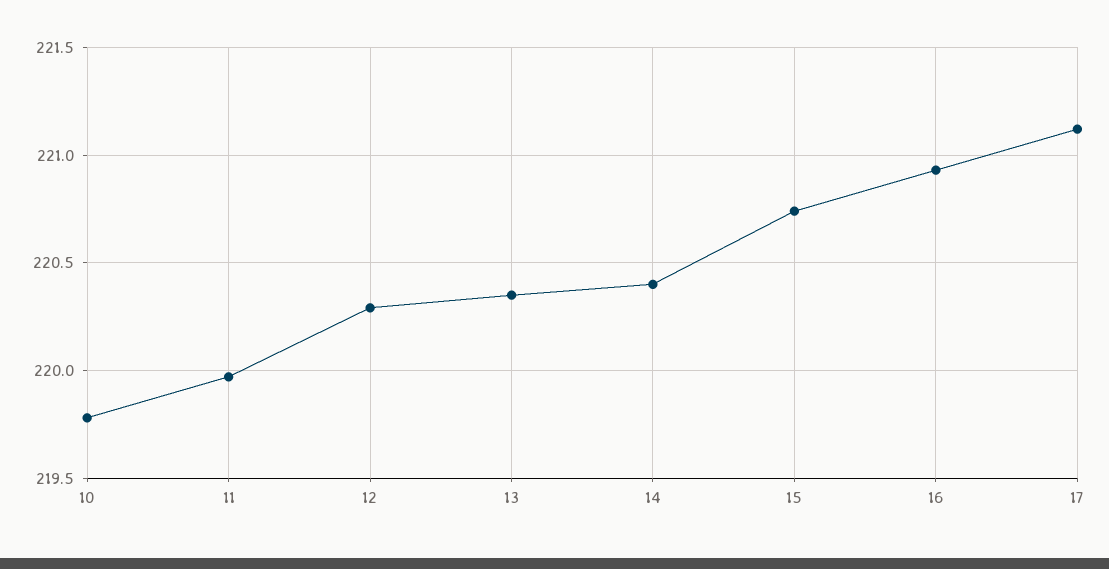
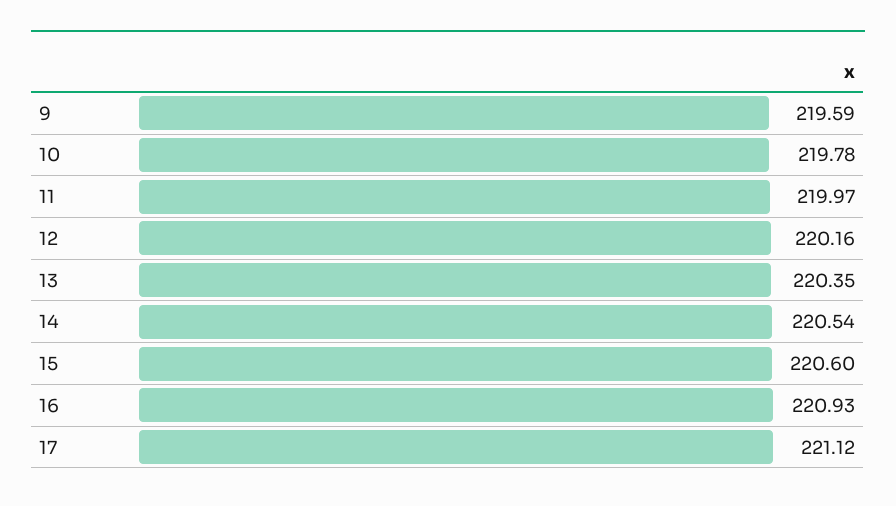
  {
    "10": 219.78,
    "11": 219.97,
-   "12": 220.3,
+   "12": 220.16,
    "13": 220.35,
-   "14": 220.4,
+   "14": 220.54,
-   "15": 220.75,
+   "15": 220.6,
    "16": 220.93,
-   "17": 221.12
+   "17": 221.12,
+   "9": 219.59
  }

